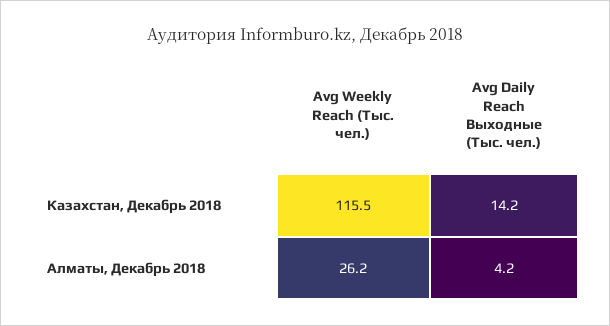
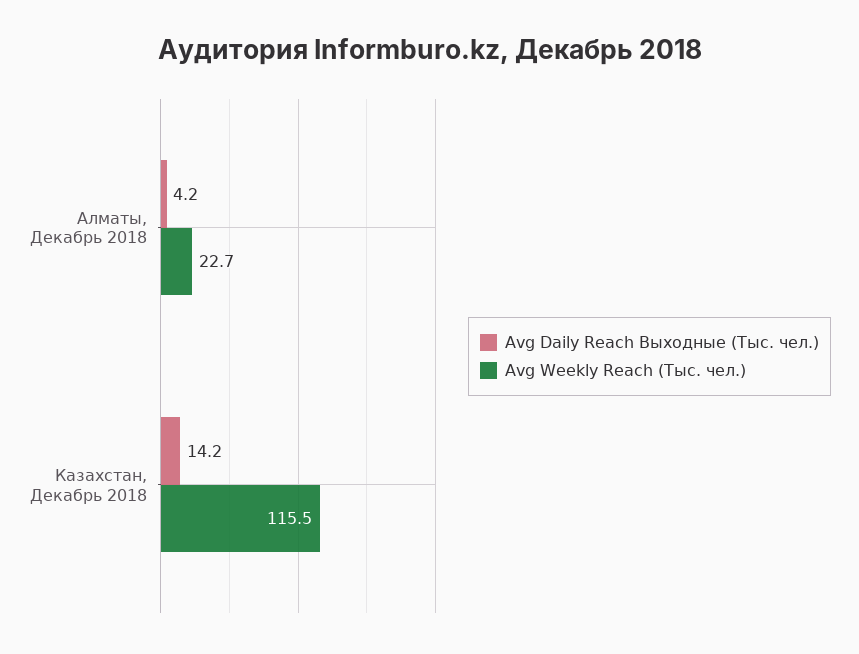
  {
    "Avg Weekly Reach (Тыс. чел.)": {
      "Казахстан, Декабрь 2018": 115.5,
-     "Алматы, Декабрь 2018": 26.2
+     "Алматы, Декабрь 2018": 22.7
    },
    "Avg Daily Reach Выходные (Тыс. чел.)": {
      "Казахстан, Декабрь 2018": 14.2,
      "Алматы, Декабрь 2018": 4.2
    }
  }

